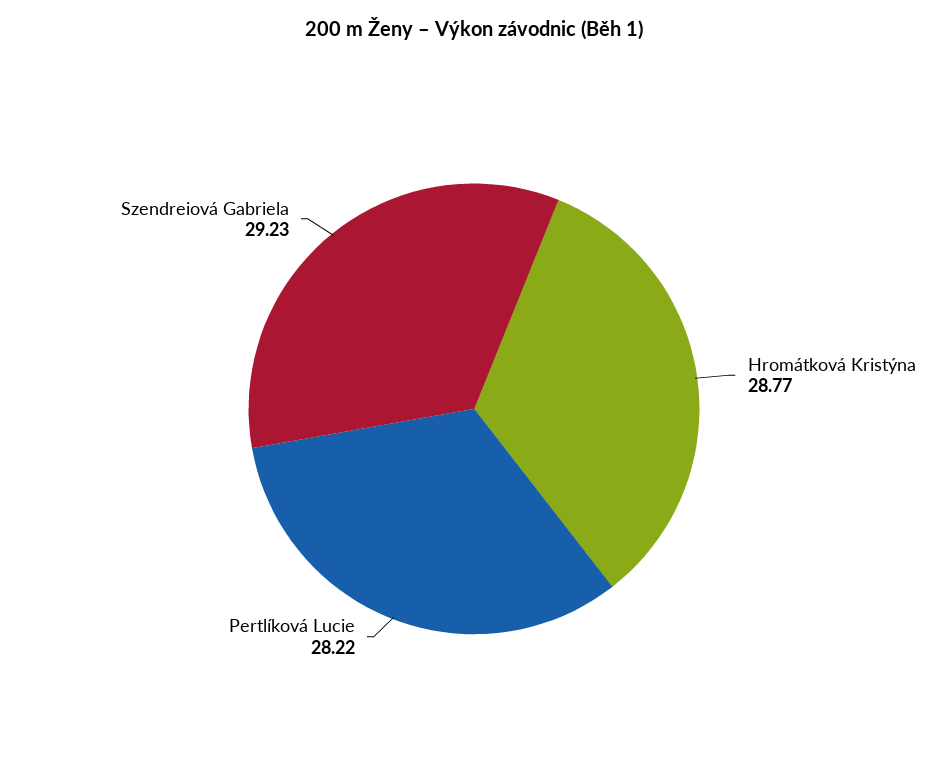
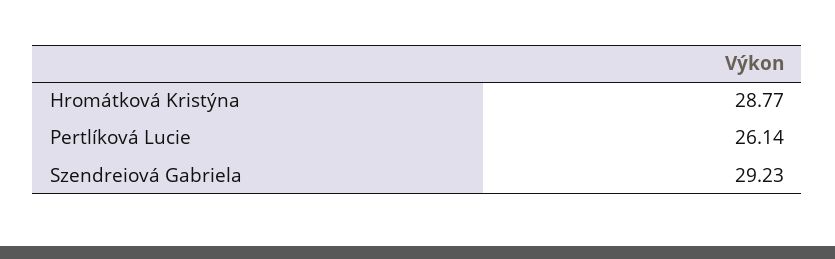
  {
    "Hromátková Kristýna": 28.77,
-   "Pertlíková Lucie": 28.22,
+   "Pertlíková Lucie": 26.14,
    "Szendreiová Gabriela": 29.23
  }

